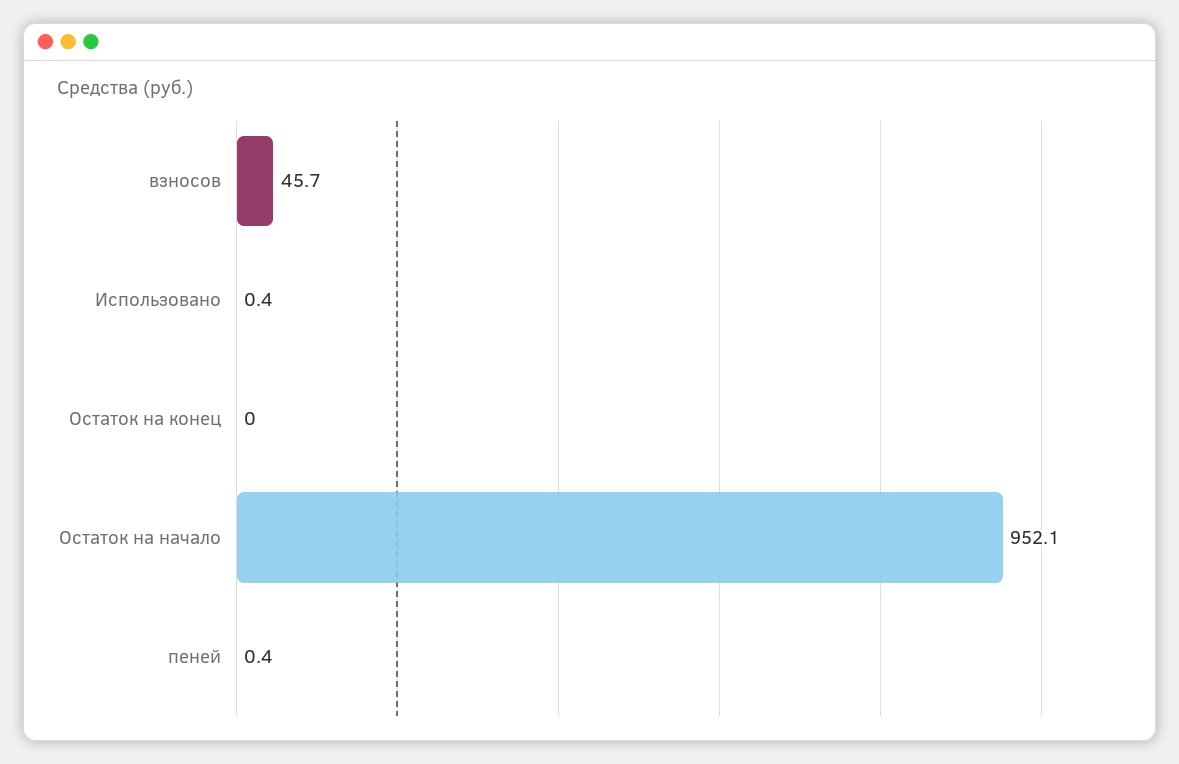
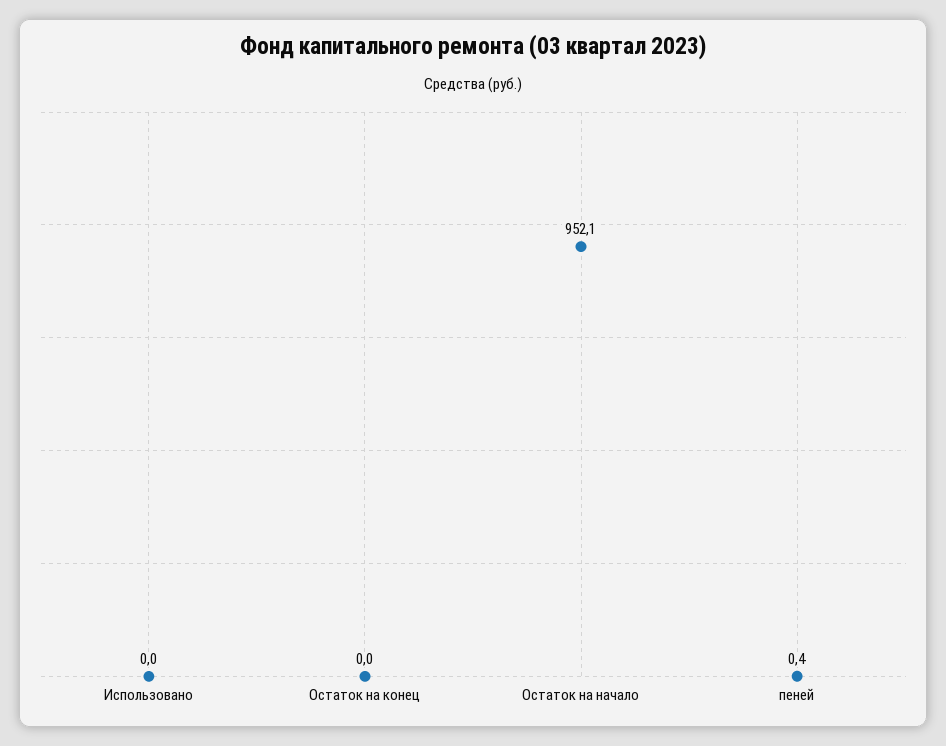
  {
-   "взносов": 45.7,
-   "Использовано": 0.4,
+   "Использовано": 0,
    "Остаток на конец": 0,
    "Остаток на начало": 952.1,
    "пеней": 0.4
  }

